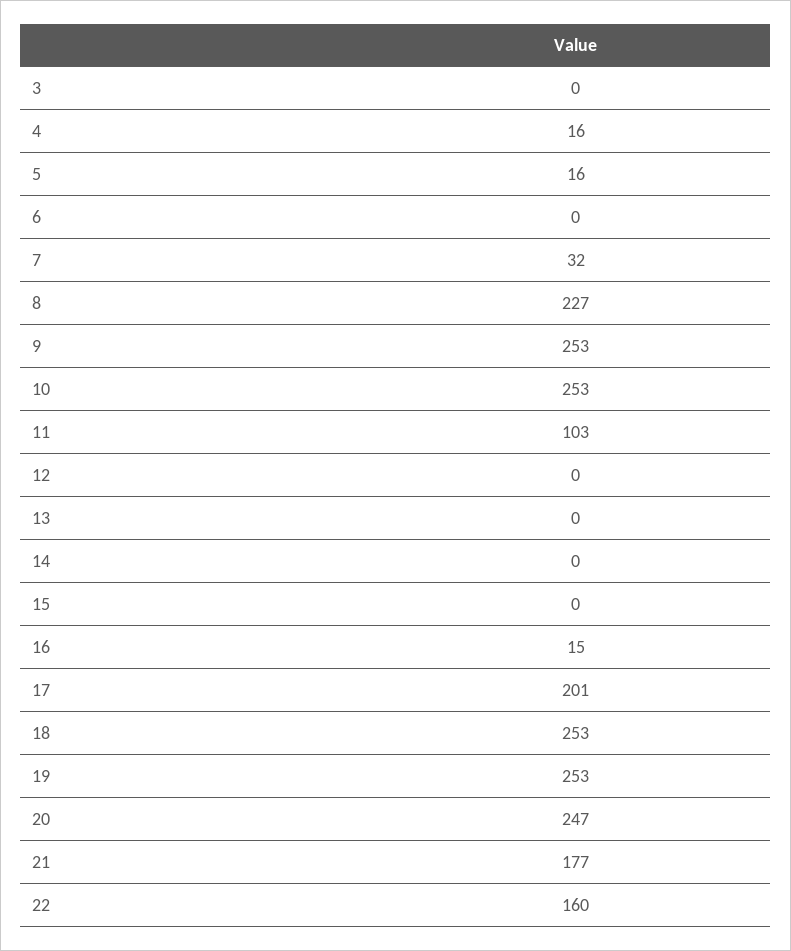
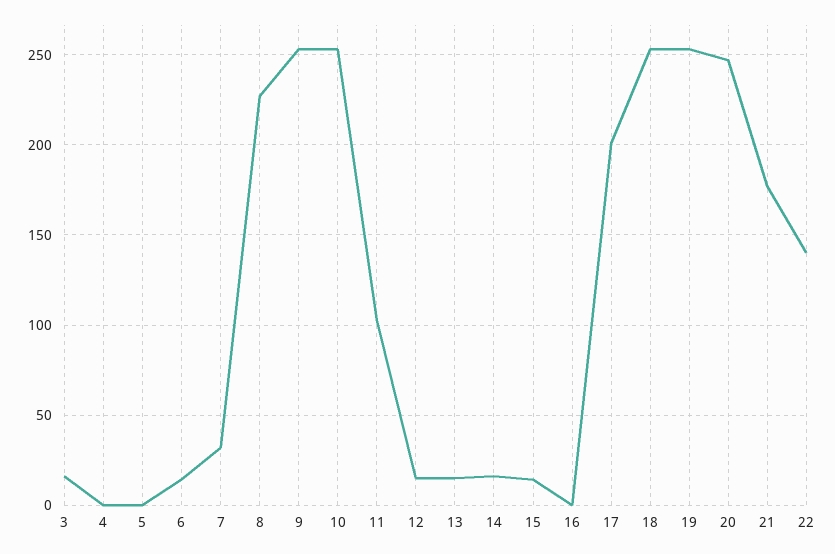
  {
-   "3": 0,
+   "3": 15,
-   "4": 16,
+   "4": 0,
-   "5": 16,
+   "5": 0,
-   "6": 0,
+   "6": 15,
    "7": 32,
    "8": 227,
    "9": 253,
    "10": 253,
    "11": 103,
-   "12": 0,
+   "12": 15,
-   "13": 0,
+   "13": 15,
-   "14": 0,
+   "14": 15,
-   "15": 0,
+   "15": 15,
-   "16": 15,
+   "16": 0,
    "17": 201,
    "18": 253,
    "19": 253,
    "20": 247,
    "21": 177,
-   "22": 160
+   "22": 140
  }

